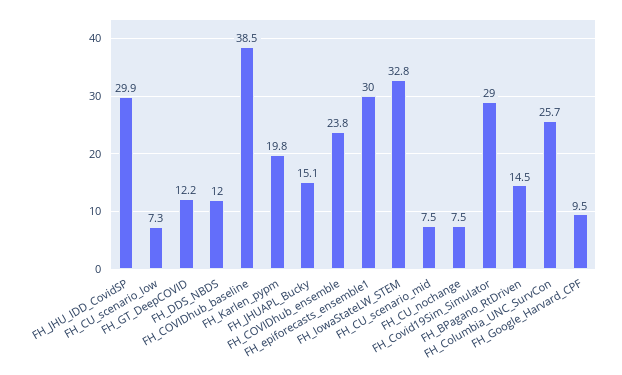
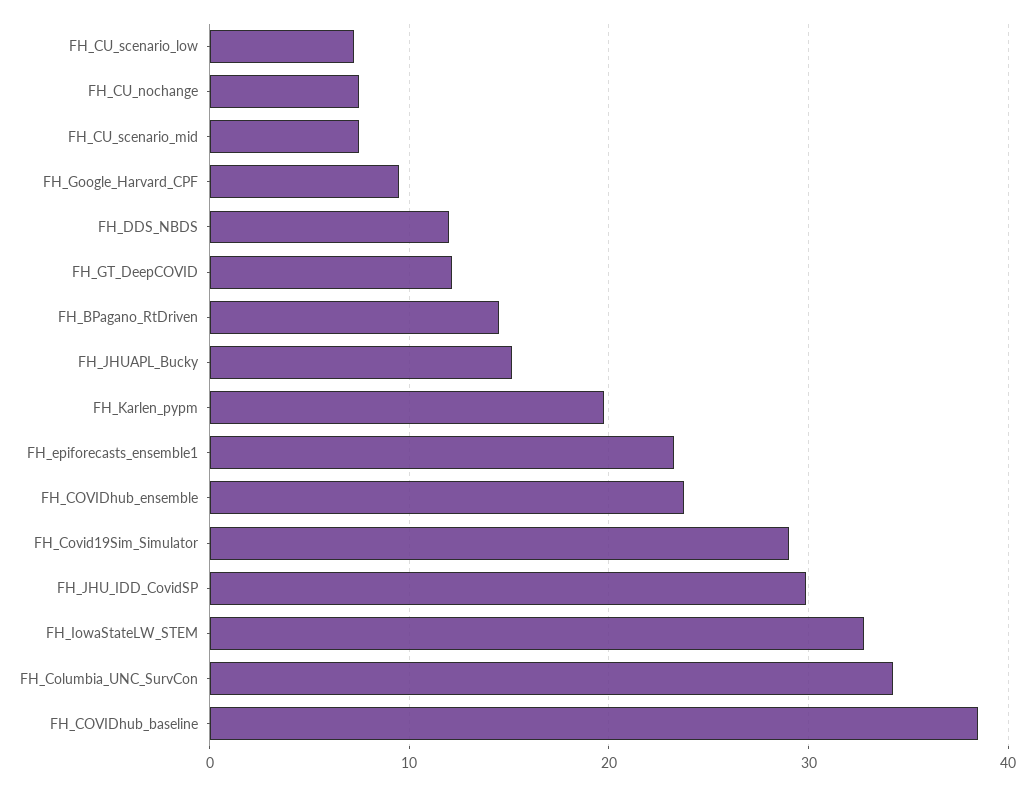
  {
    "FH_JHU_IDD_CovidSP": 29.9,
    "FH_CU_scenario_low": 7.3,
    "FH_GT_DeepCOVID": 12.2,
    "FH_DDS_NBDS": 12,
    "FH_COVIDhub_baseline": 38.5,
    "FH_Karlen_pypm": 19.8,
    "FH_JHUAPL_Bucky": 15.1,
    "FH_COVIDhub_ensemble": 23.8,
-   "FH_epiforecasts_ensemble1": 30,
+   "FH_epiforecasts_ensemble1": 23,
    "FH_IowaStateLW_STEM": 32.8,
    "FH_CU_scenario_mid": 7.5,
    "FH_CU_nochange": 7.5,
    "FH_Covid19Sim_Simulator": 29,
    "FH_BPagano_RtDriven": 14.5,
-   "FH_Columbia_UNC_SurvCon": 25.7,
+   "FH_Columbia_UNC_SurvCon": 34,
    "FH_Google_Harvard_CPF": 9.5
  }

